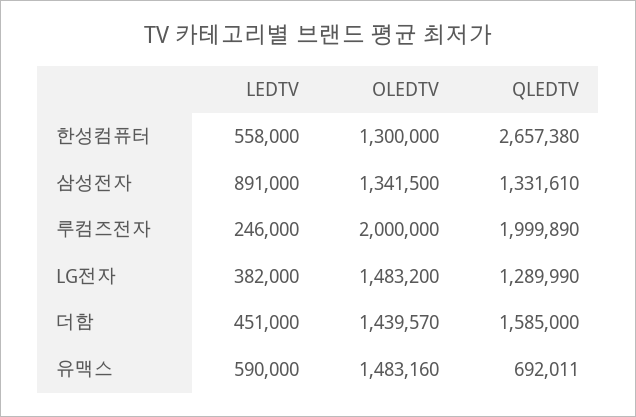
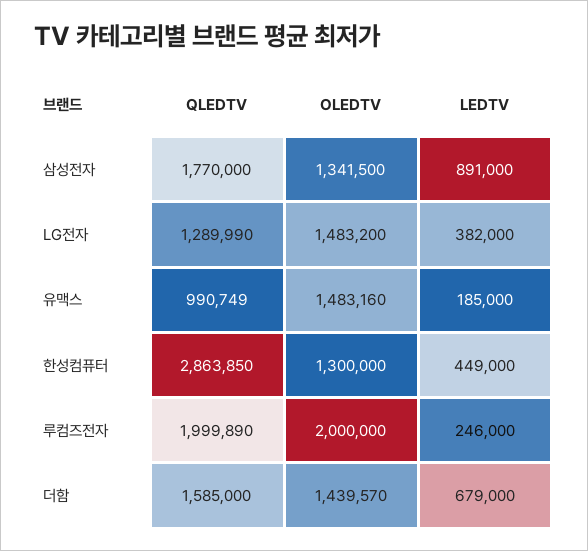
  {
    "LEDTV": {
-     "한성컴퓨터": 558000,
+     "한성컴퓨터": 449000,
      "삼성전자": 891000,
      "루컴즈전자": 246000,
      "LG전자": 382000,
-     "더함": 451000,
+     "더함": 679000,
-     "유맥스": 590000
+     "유맥스": 185000
    },
    "OLEDTV": {
      "한성컴퓨터": 1300000,
      "삼성전자": 1341500,
      "루컴즈전자": 2000000,
      "LG전자": 1483200,
      "더함": 1439570,
      "유맥스": 1483160
    },
    "QLEDTV": {
-     "한성컴퓨터": 2657380,
+     "한성컴퓨터": 2863850,
-     "삼성전자": 1331610,
+     "삼성전자": 1770000,
      "루컴즈전자": 1999890,
      "LG전자": 1289990,
      "더함": 1585000,
-     "유맥스": 692011
+     "유맥스": 990749
    }
  }

